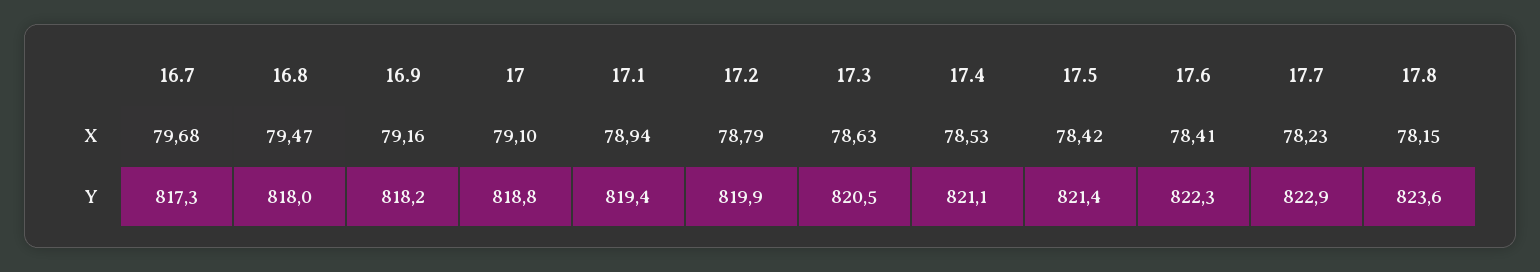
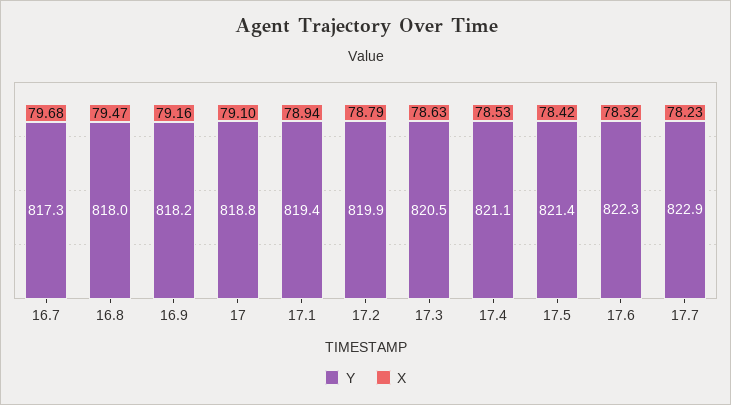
  {
    "X": {
      "16.7": 79.68,
      "16.8": 79.47,
      "16.9": 79.16,
      "17": 79.1,
      "17.1": 78.94,
      "17.2": 78.79,
      "17.3": 78.63,
      "17.4": 78.53,
      "17.5": 78.42,
-     "17.6": 78.41,
+     "17.6": 78.32,
-     "17.7": 78.23,
+     "17.7": 78.23
-     "17.8": 78.15
    },
    "Y": {
      "16.7": 817.3,
      "16.8": 818,
      "16.9": 818.2,
      "17": 818.8,
      "17.1": 819.4,
      "17.2": 819.9,
      "17.3": 820.5,
      "17.4": 821.1,
      "17.5": 821.4,
      "17.6": 822.3,
-     "17.7": 822.9,
+     "17.7": 822.9
-     "17.8": 823.6
    }
  }

